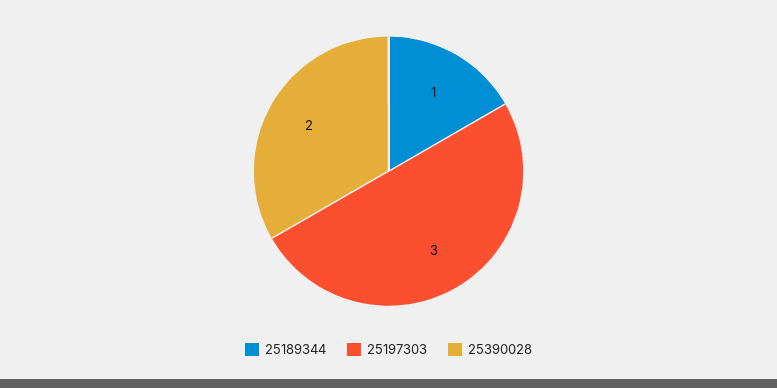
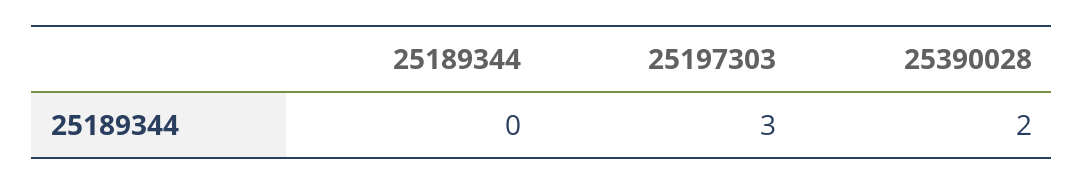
  {
-   "25189344": 1,
+   "25189344": 0,
    "25197303": 3,
    "25390028": 2
  }

